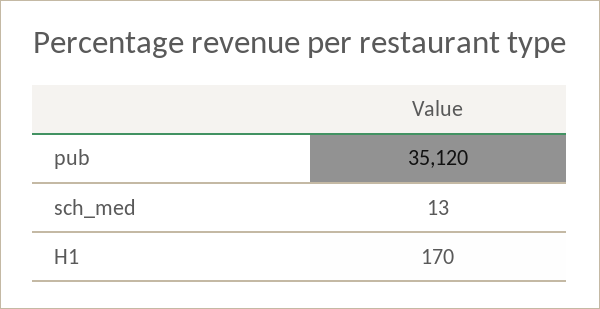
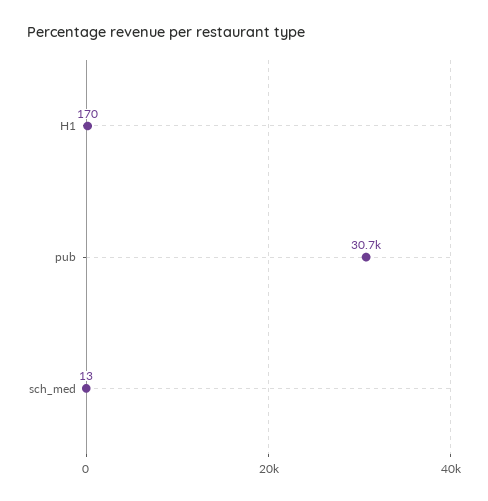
  {
-   "pub": 35120,
+   "pub": 30700,
    "sch_med": 13,
    "H1": 170
  }

